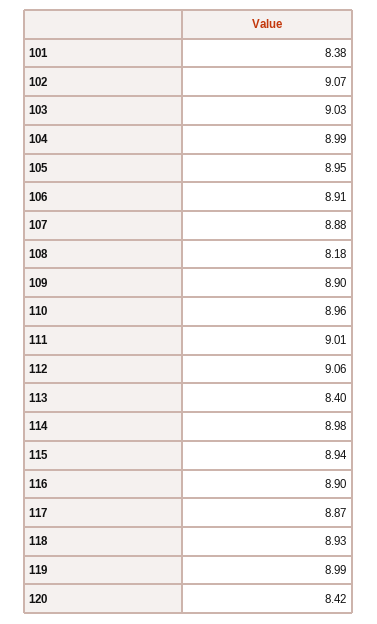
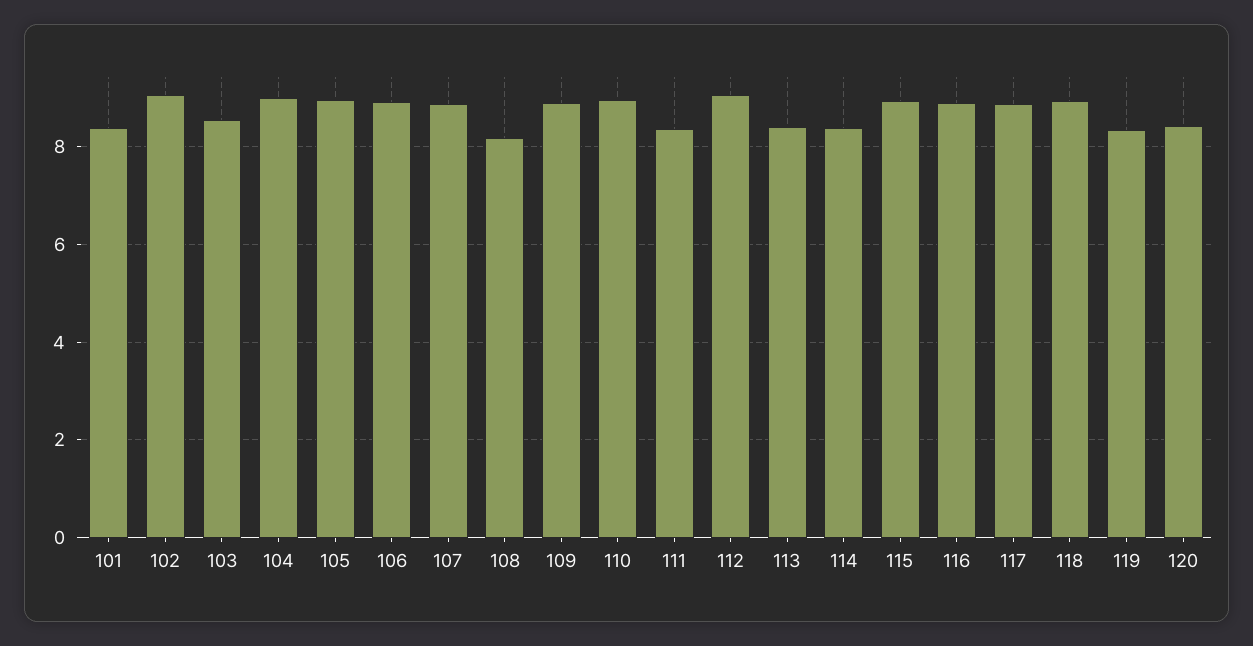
  {
    "101": 8.38,
    "102": 9.07,
-   "103": 9.03,
+   "103": 8.6,
    "104": 8.99,
    "105": 8.95,
    "106": 8.91,
    "107": 8.88,
    "108": 8.18,
    "109": 8.9,
    "110": 8.96,
-   "111": 9.01,
+   "111": 8.4,
    "112": 9.06,
    "113": 8.4,
-   "114": 8.98,
+   "114": 8.4,
    "115": 8.94,
    "116": 8.9,
    "117": 8.87,
    "118": 8.93,
-   "119": 8.99,
+   "119": 8.4,
    "120": 8.42
  }

